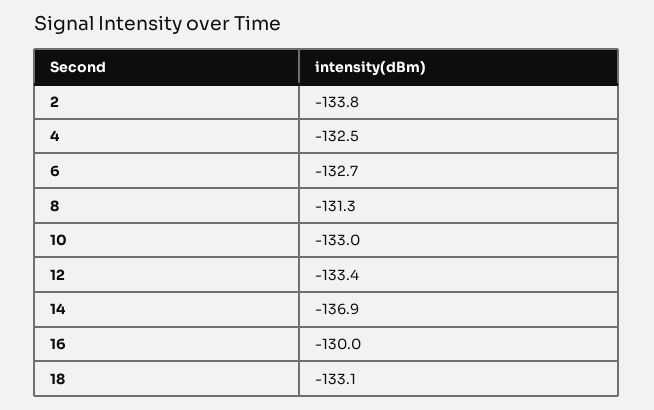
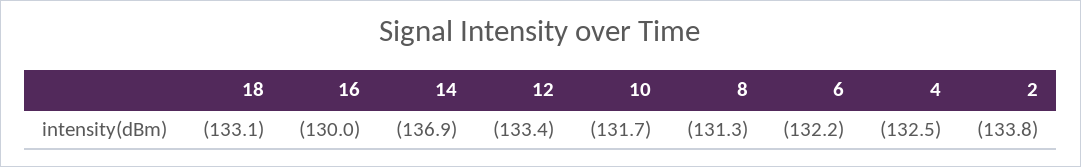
  {
    "2": -133.8,
    "4": -132.5,
-   "6": -132.7,
+   "6": -132.2,
    "8": -131.3,
-   "10": -133,
+   "10": -131.7,
    "12": -133.4,
    "14": -136.9,
    "16": -130,
    "18": -133.1
  }

